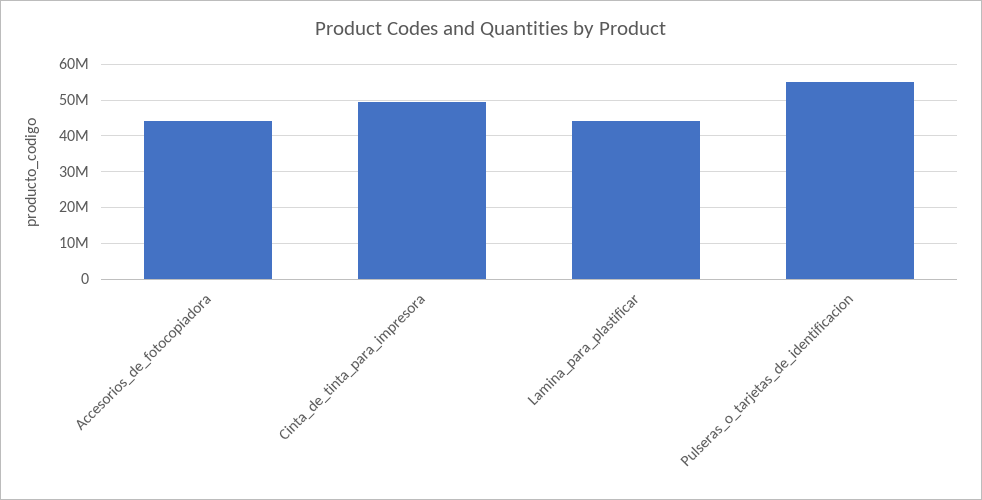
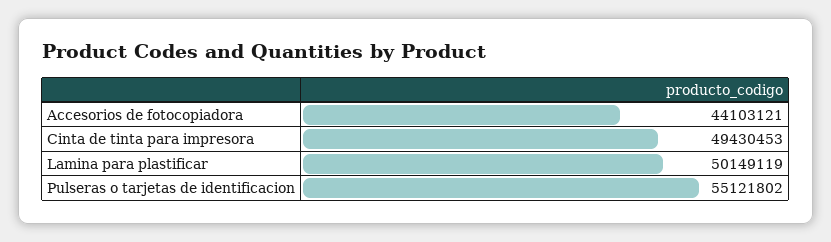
  {
    "Accesorios_de_fotocopiadora": 44103121,
    "Cinta_de_tinta_para_impresora": 49430453,
-   "Lamina_para_plastificar": 44000000,
+   "Lamina_para_plastificar": 50149119,
    "Pulseras_o_tarjetas_de_identificacion": 55121802
  }

